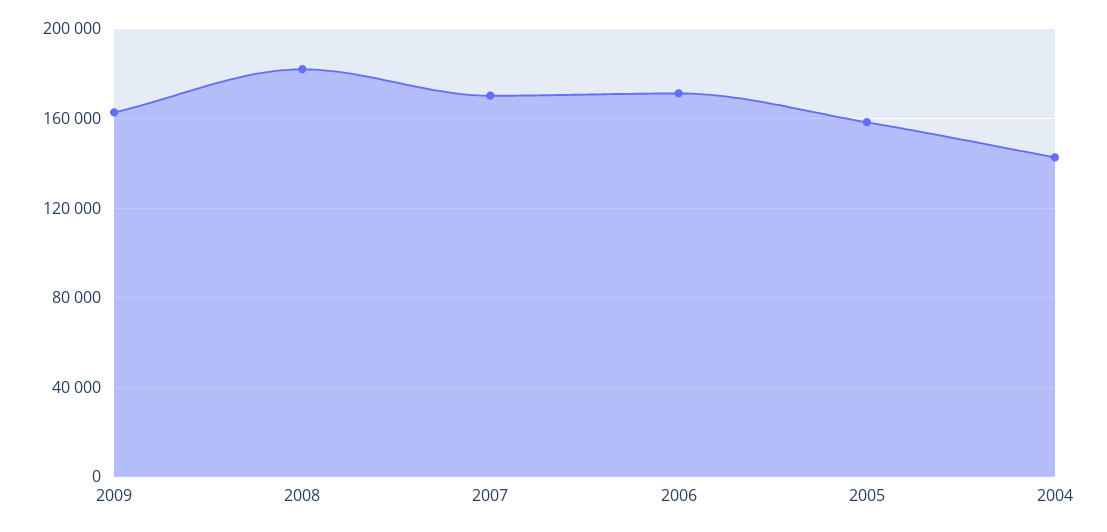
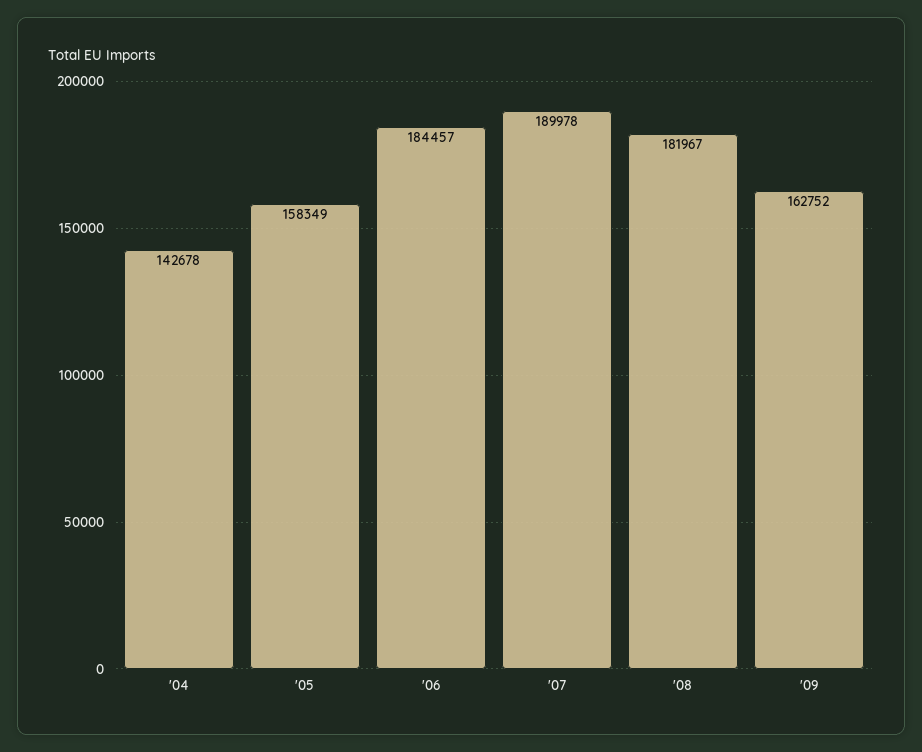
  {
    "2009": 162752,
    "2008": 181967,
-   "2007": 170000,
+   "2007": 189978,
-   "2006": 170000,
+   "2006": 184457,
    "2005": 158349,
    "2004": 142678
  }

